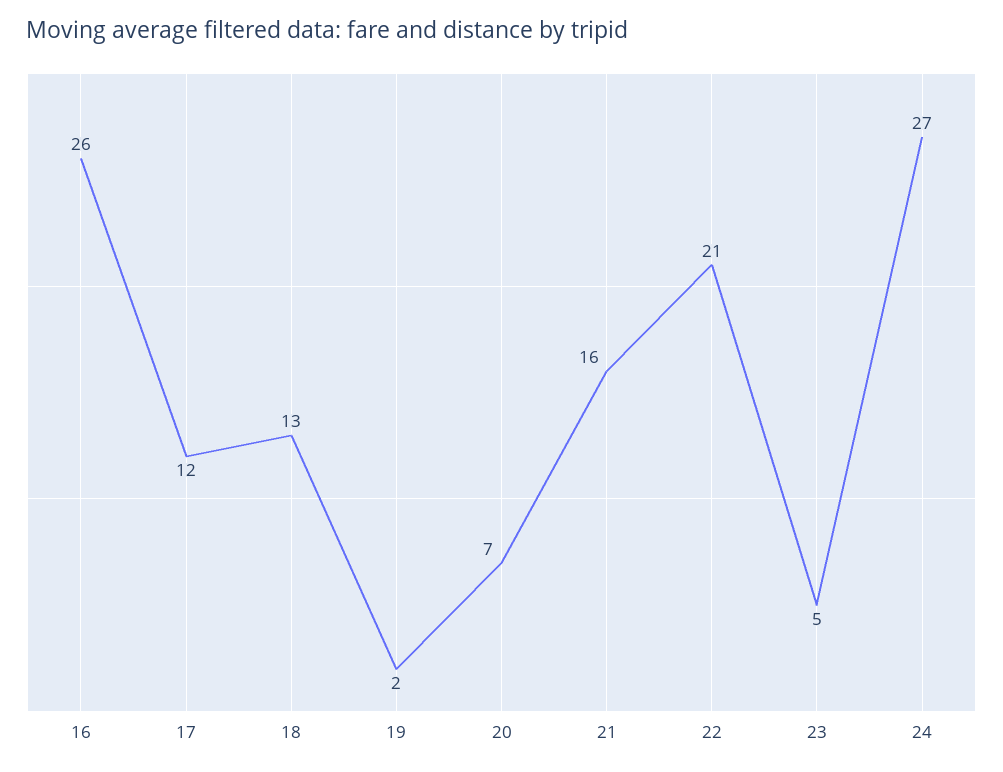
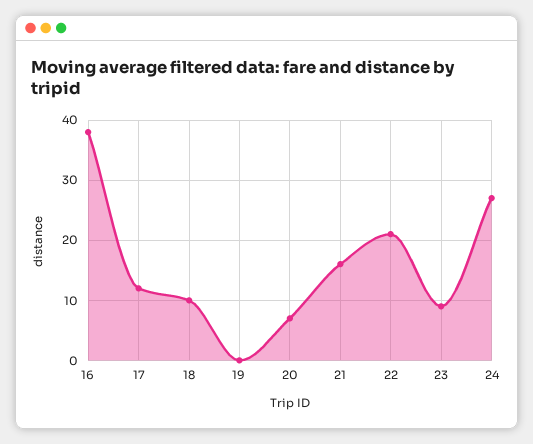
  {
-   "16": 26,
+   "16": 38,
    "17": 12,
-   "18": 13,
+   "18": 10,
-   "19": 2,
+   "19": 0,
    "20": 7,
    "21": 16,
    "22": 21,
-   "23": 5,
+   "23": 9,
    "24": 27
  }

